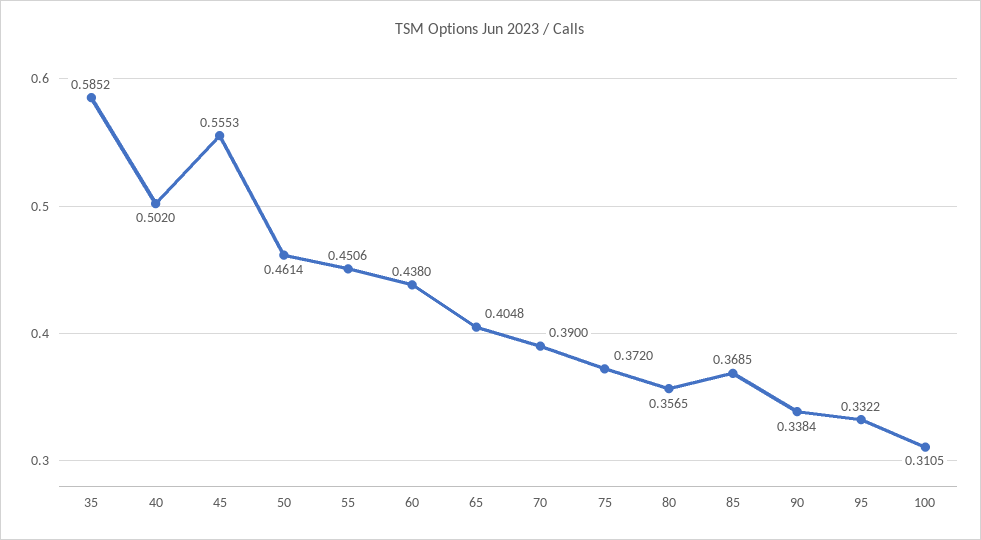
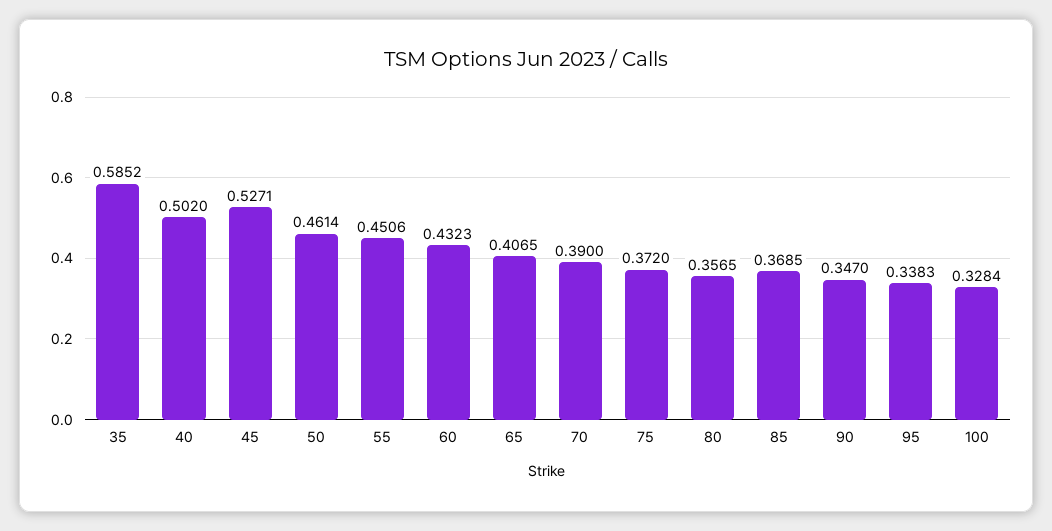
  {
    "35": 0.5852,
    "40": 0.502,
-   "45": 0.5553,
+   "45": 0.5271,
    "50": 0.4614,
    "55": 0.4506,
-   "60": 0.438,
+   "60": 0.4323,
-   "65": 0.4048,
+   "65": 0.4065,
    "70": 0.39,
    "75": 0.372,
    "80": 0.3565,
    "85": 0.3685,
-   "90": 0.3384,
+   "90": 0.347,
-   "95": 0.3322,
+   "95": 0.3383,
-   "100": 0.3105
+   "100": 0.3284
  }

